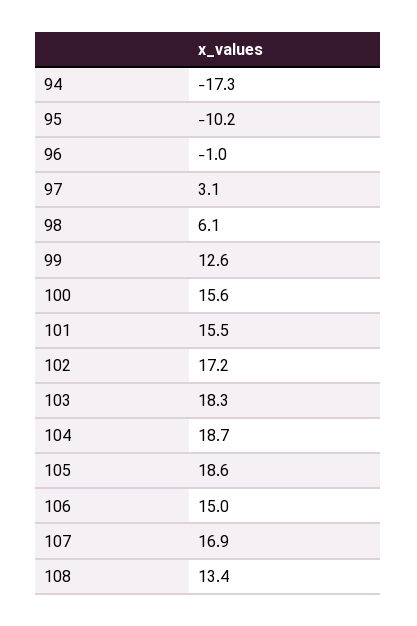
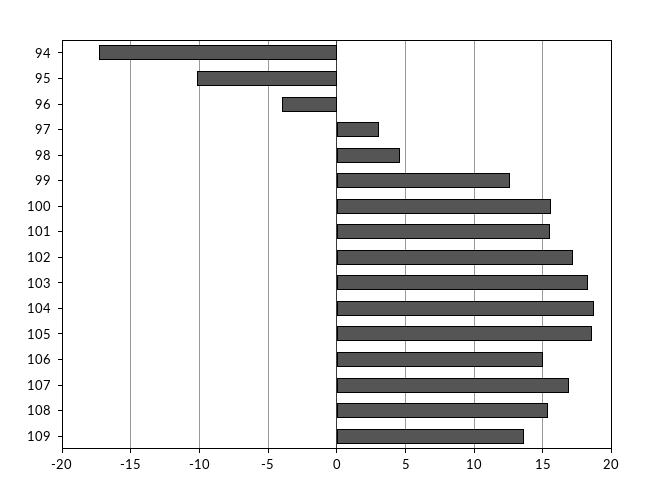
  {
    "94": -17.3,
    "95": -10.2,
-   "96": -1,
+   "96": -4,
    "97": 3.1,
-   "98": 6.1,
+   "98": 4.5,
    "99": 12.6,
    "100": 15.6,
    "101": 15.5,
    "102": 17.2,
    "103": 18.3,
    "104": 18.7,
    "105": 18.6,
    "106": 15,
    "107": 16.9,
-   "108": 13.4
+   "108": 15.5,
+   "109": 13.5
  }

